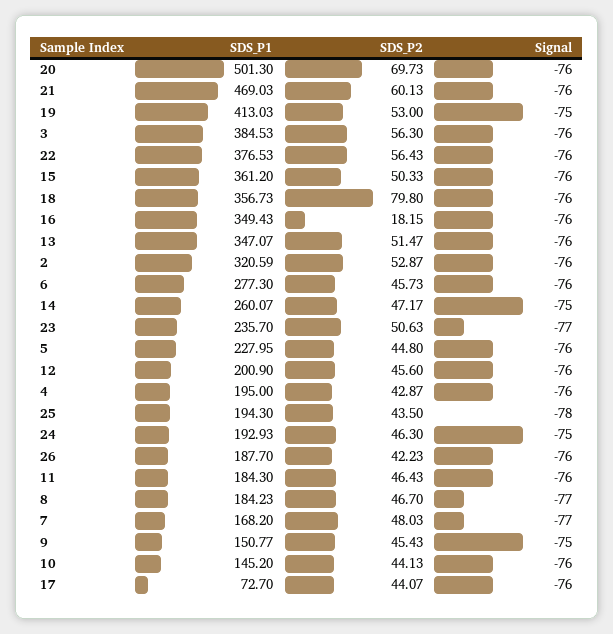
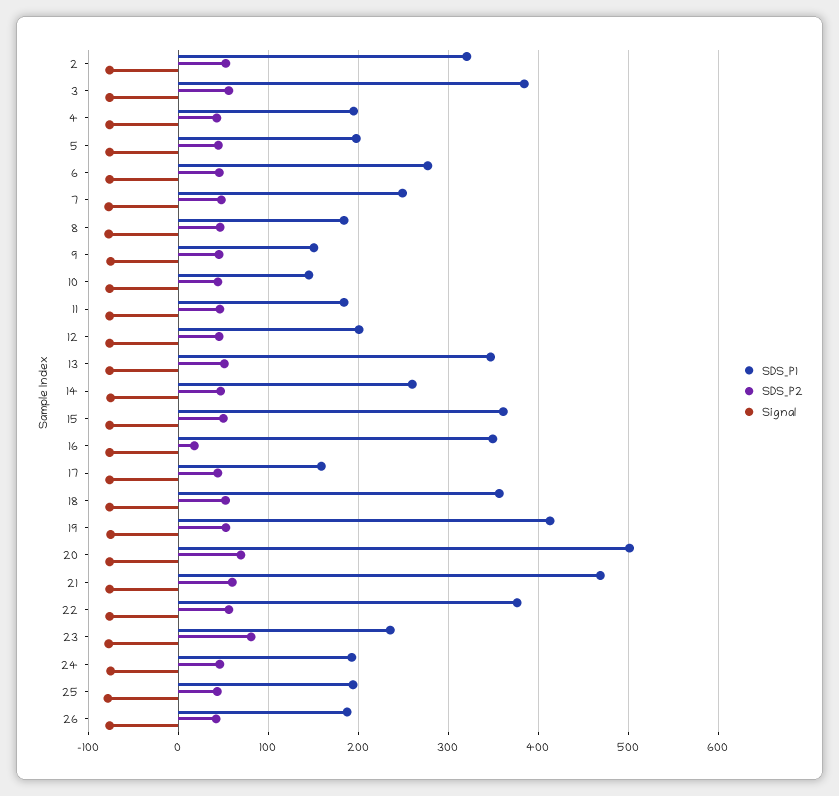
  {
    "SDS_P1": {
      "20": 501.3,
      "21": 469.03,
      "19": 413.03,
      "3": 384.53,
      "22": 376.53,
      "15": 361.2,
      "18": 356.73,
      "16": 349.43,
      "13": 347.07,
      "2": 320.59,
      "6": 277.3,
      "14": 260.07,
      "23": 235.7,
-     "5": 227.95,
+     "5": 200,
      "12": 200.9,
      "4": 195,
      "25": 194.3,
      "24": 192.93,
      "26": 187.7,
      "11": 184.3,
      "8": 184.23,
-     "7": 168.2,
+     "7": 250,
      "9": 150.77,
      "10": 145.2,
-     "17": 72.7
+     "17": 160
    },
    "SDS_P2": {
      "20": 69.73,
      "21": 60.13,
      "19": 53,
      "3": 56.3,
      "22": 56.43,
      "15": 50.33,
-     "18": 79.8,
+     "18": 50,
      "16": 18.15,
      "13": 51.47,
      "2": 52.87,
      "6": 45.73,
      "14": 47.17,
-     "23": 50.63,
+     "23": 80,
      "5": 44.8,
      "12": 45.6,
      "4": 42.87,
      "25": 43.5,
      "24": 46.3,
      "26": 42.23,
      "11": 46.43,
      "8": 46.7,
      "7": 48.03,
      "9": 45.43,
      "10": 44.13,
      "17": 44.07
    },
    "Signal": {
      "20": -76,
      "21": -76,
      "19": -75,
      "3": -76,
      "22": -76,
      "15": -76,
      "18": -76,
      "16": -76,
      "13": -76,
      "2": -76,
      "6": -76,
      "14": -75,
      "23": -77,
      "5": -76,
      "12": -76,
      "4": -76,
      "25": -78,
      "24": -75,
      "26": -76,
      "11": -76,
      "8": -77,
      "7": -77,
      "9": -75,
      "10": -76,
      "17": -76
    }
  }

